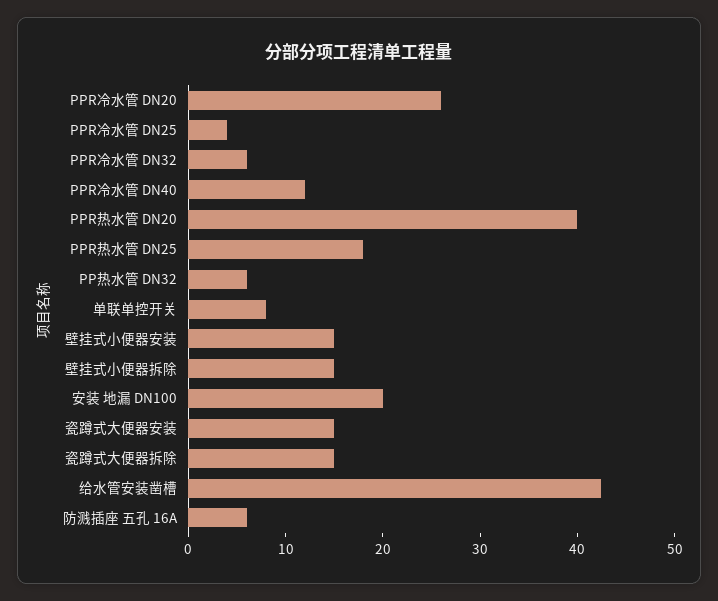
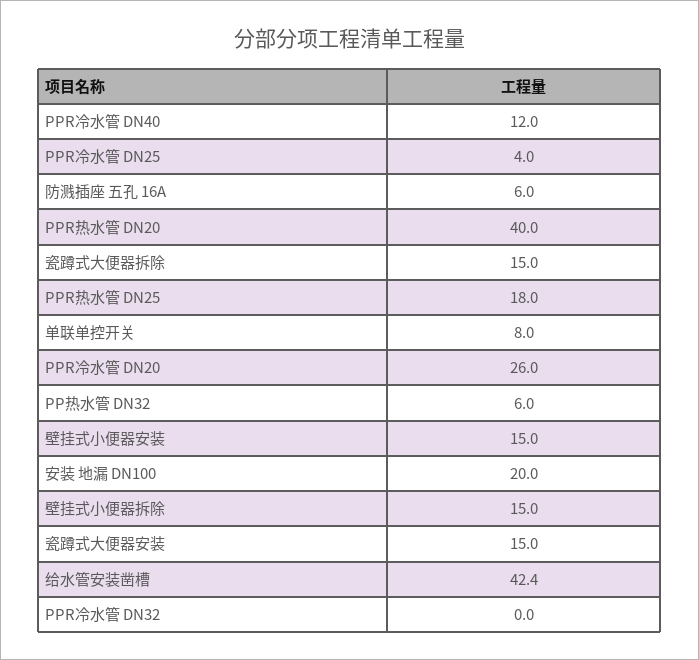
  {
    "PPR冷水管 DN20": 26,
    "PPR冷水管 DN25": 4,
-   "PPR冷水管 DN32": 6,
+   "PPR冷水管 DN32": 0,
    "PPR冷水管 DN40": 12,
    "PPR热水管 DN20": 40,
    "PPR热水管 DN25": 18,
    "PP热水管 DN32": 6,
    "单联单控开关": 8,
    "壁挂式小便器安装": 15,
    "壁挂式小便器拆除": 15,
    "安装 地漏 DN100": 20,
    "瓷蹲式大便器安装": 15,
    "瓷蹲式大便器拆除": 15,
    "给水管安装凿槽": 42.4,
    "防溅插座 五孔 16A": 6
  }

